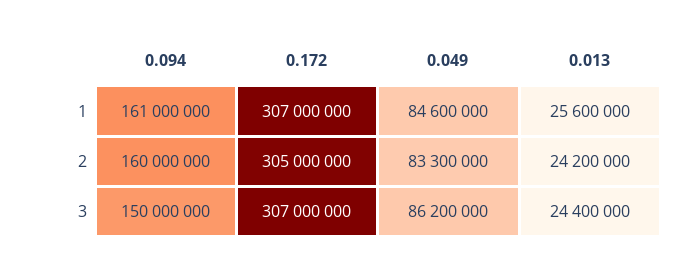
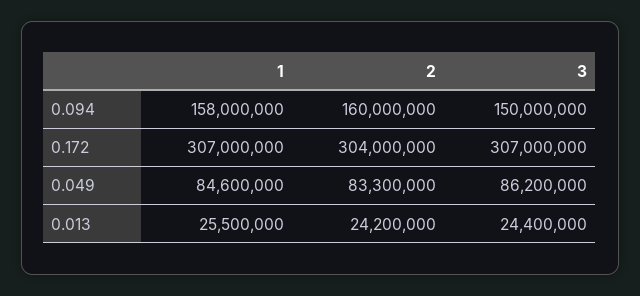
  {
    "0.094": {
-     "1": 161000000,
+     "1": 158000000,
      "2": 160000000,
      "3": 150000000
    },
    "0.172": {
      "1": 307000000,
-     "2": 305000000,
+     "2": 304000000,
      "3": 307000000
    },
    "0.049": {
      "1": 84600000,
      "2": 83300000,
      "3": 86200000
    },
    "0.013": {
-     "1": 25600000,
+     "1": 25500000,
      "2": 24200000,
      "3": 24400000
    }
  }

